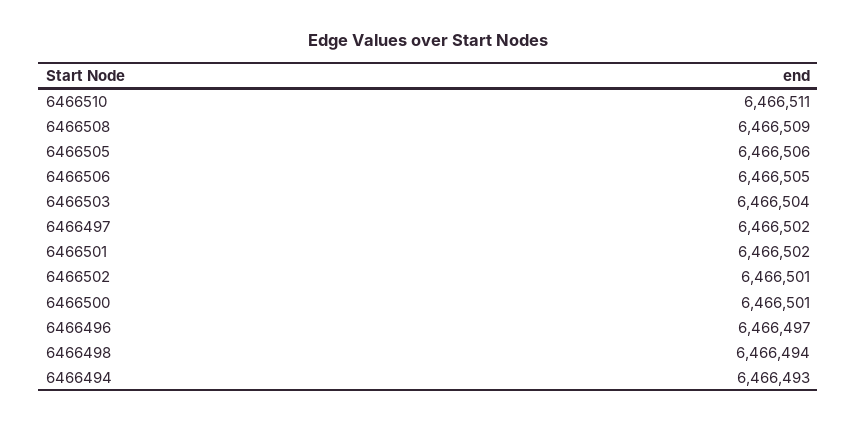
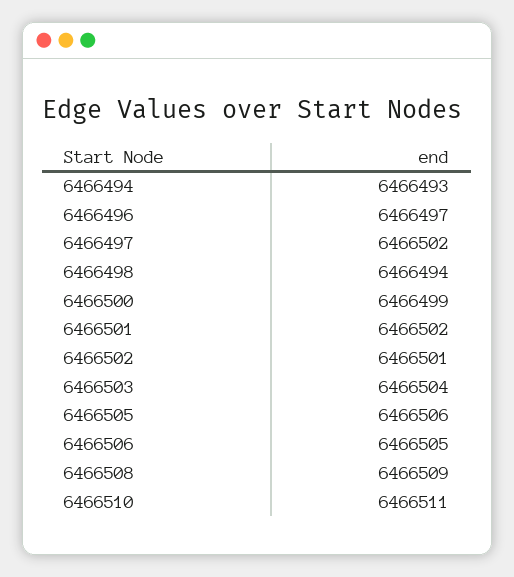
  {
    "6466510": 6466511,
    "6466508": 6466509,
    "6466505": 6466506,
    "6466506": 6466505,
    "6466503": 6466504,
    "6466497": 6466502,
    "6466501": 6466502,
    "6466502": 6466501,
-   "6466500": 6466501,
+   "6466500": 6466499,
    "6466496": 6466497,
    "6466498": 6466494,
    "6466494": 6466493
  }

